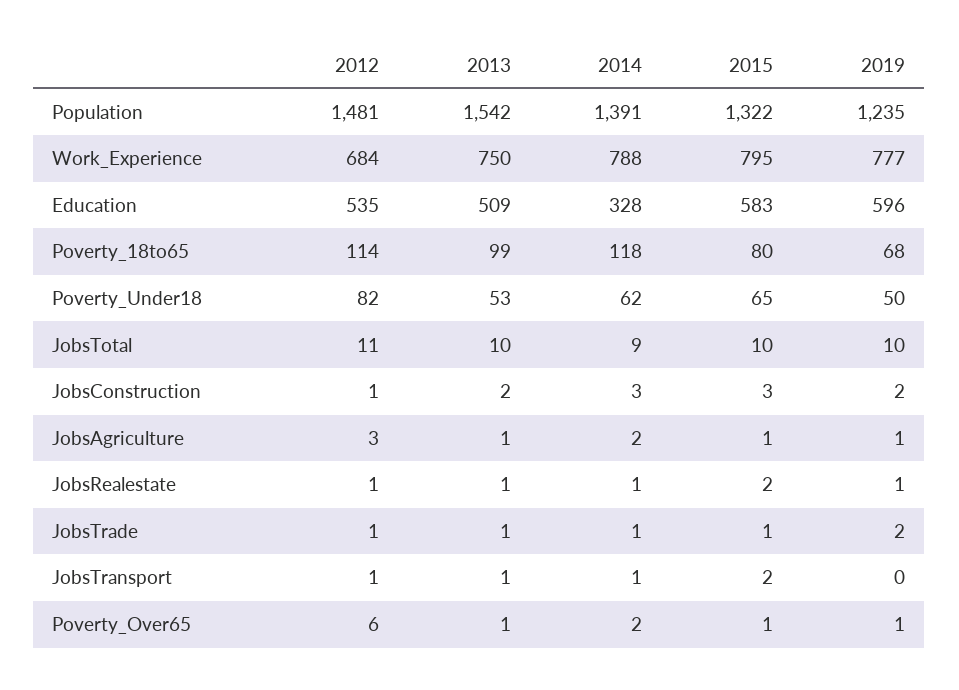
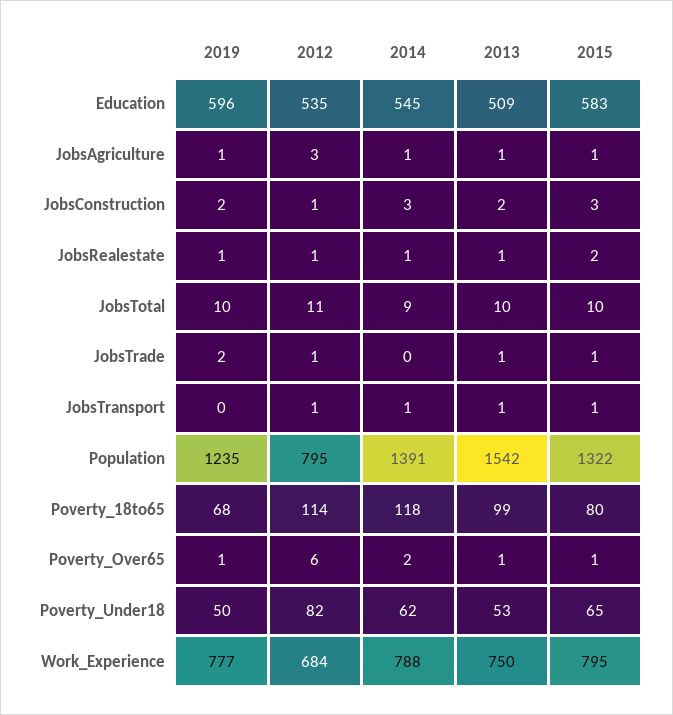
  {
    "2012": {
-     "Population": 1481,
+     "Population": 795,
      "Work_Experience": 684,
      "Education": 535,
      "Poverty_18to65": 114,
      "Poverty_Under18": 82,
      "JobsTotal": 11,
      "JobsConstruction": 1,
      "JobsAgriculture": 3,
      "JobsRealestate": 1,
      "JobsTrade": 1,
      "JobsTransport": 1,
      "Poverty_Over65": 6
    },
    "2013": {
      "Population": 1542,
      "Work_Experience": 750,
      "Education": 509,
      "Poverty_18to65": 99,
      "Poverty_Under18": 53,
      "JobsTotal": 10,
      "JobsConstruction": 2,
      "JobsAgriculture": 1,
      "JobsRealestate": 1,
      "JobsTrade": 1,
      "JobsTransport": 1,
      "Poverty_Over65": 1
    },
    "2014": {
      "Population": 1391,
      "Work_Experience": 788,
-     "Education": 328,
+     "Education": 545,
      "Poverty_18to65": 118,
      "Poverty_Under18": 62,
      "JobsTotal": 9,
      "JobsConstruction": 3,
-     "JobsAgriculture": 2,
+     "JobsAgriculture": 1,
      "JobsRealestate": 1,
-     "JobsTrade": 1,
+     "JobsTrade": 0,
      "JobsTransport": 1,
      "Poverty_Over65": 2
    },
    "2015": {
      "Population": 1322,
      "Work_Experience": 795,
      "Education": 583,
      "Poverty_18to65": 80,
      "Poverty_Under18": 65,
      "JobsTotal": 10,
      "JobsConstruction": 3,
      "JobsAgriculture": 1,
      "JobsRealestate": 2,
      "JobsTrade": 1,
-     "JobsTransport": 2,
+     "JobsTransport": 1,
      "Poverty_Over65": 1
    },
    "2019": {
      "Population": 1235,
      "Work_Experience": 777,
      "Education": 596,
      "Poverty_18to65": 68,
      "Poverty_Under18": 50,
      "JobsTotal": 10,
      "JobsConstruction": 2,
      "JobsAgriculture": 1,
      "JobsRealestate": 1,
      "JobsTrade": 2,
      "JobsTransport": 0,
      "Poverty_Over65": 1
    }
  }

